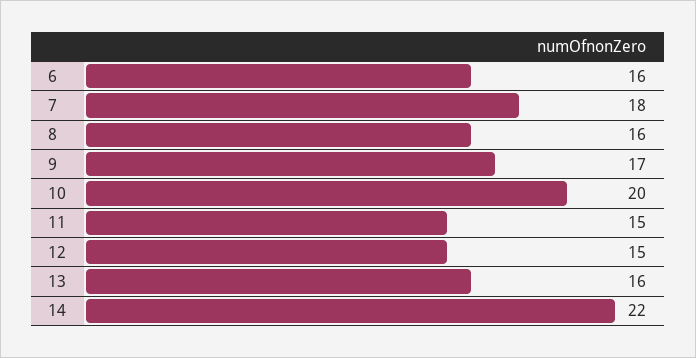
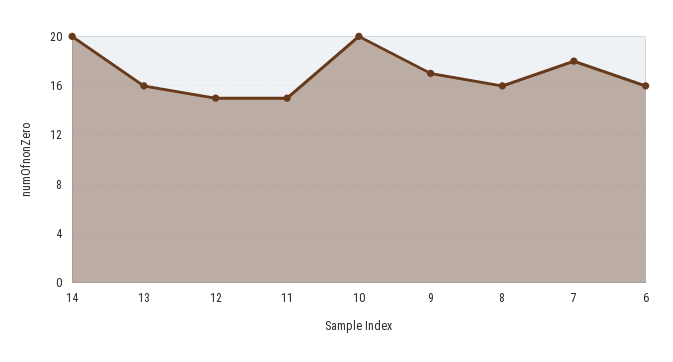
  {
    "6": 16,
    "7": 18,
    "8": 16,
    "9": 17,
    "10": 20,
    "11": 15,
    "12": 15,
    "13": 16,
-   "14": 22
+   "14": 20
  }

